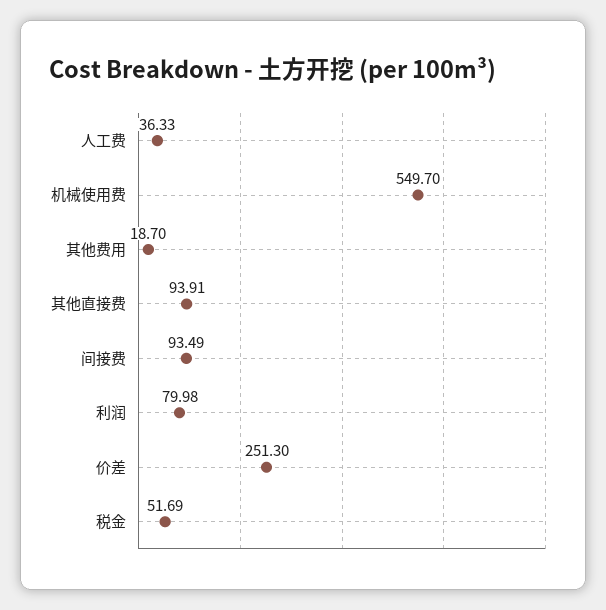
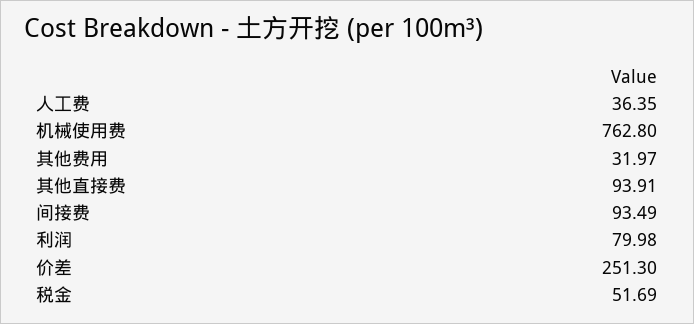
  {
-   "人工费": 36.33,
+   "人工费": 36.35,
-   "机械使用费": 549.7,
+   "机械使用费": 762.8,
-   "其他费用": 18.7,
+   "其他费用": 31.97,
    "其他直接费": 93.91,
    "间接费": 93.49,
    "利润": 79.98,
    "价差": 251.3,
    "税金": 51.69
  }

